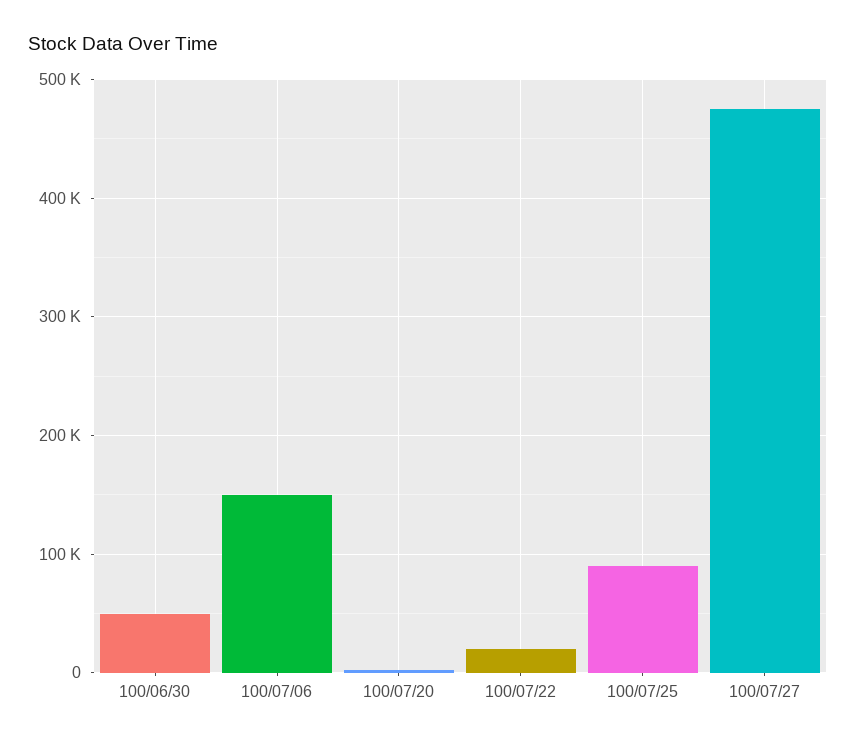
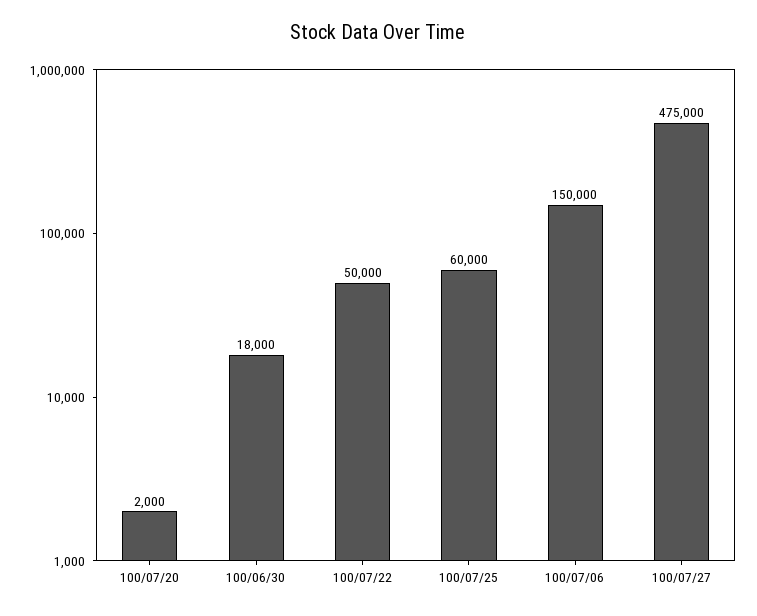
  {
-   "100/06/30": 50000,
+   "100/06/30": 18000,
    "100/07/06": 150000,
    "100/07/20": 2000,
-   "100/07/22": 20000,
+   "100/07/22": 50000,
-   "100/07/25": 90000,
+   "100/07/25": 60000,
    "100/07/27": 475000
  }

